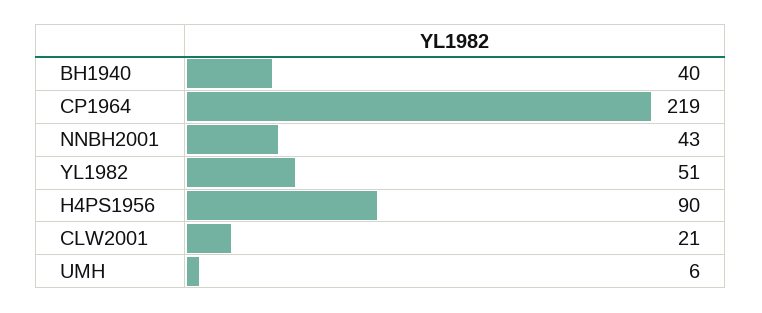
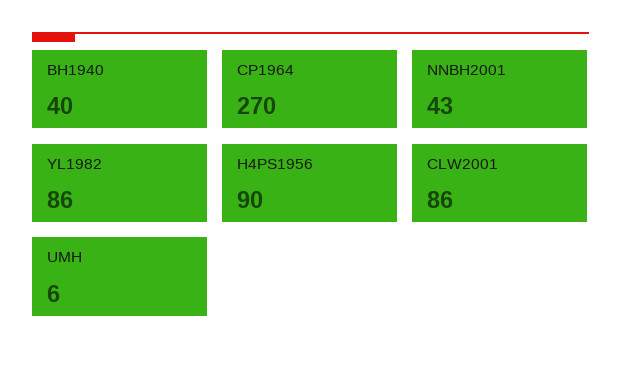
  {
    "BH1940": 40,
-   "CP1964": 219,
+   "CP1964": 270,
    "NNBH2001": 43,
-   "YL1982": 51,
+   "YL1982": 86,
    "H4PS1956": 90,
-   "CLW2001": 21,
+   "CLW2001": 86,
    "UMH": 6
  }

